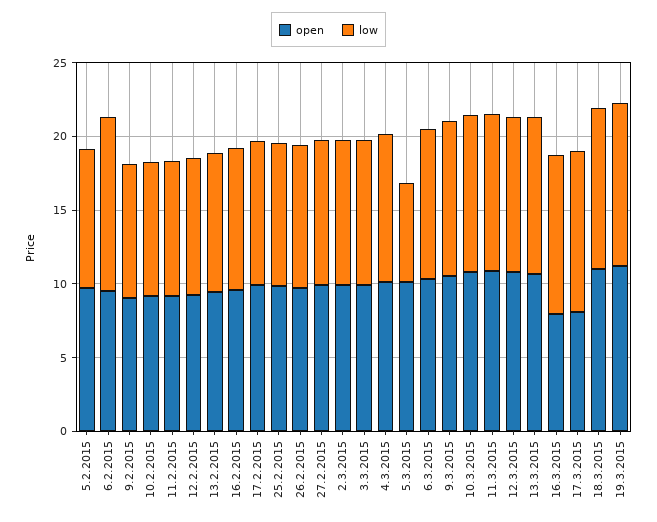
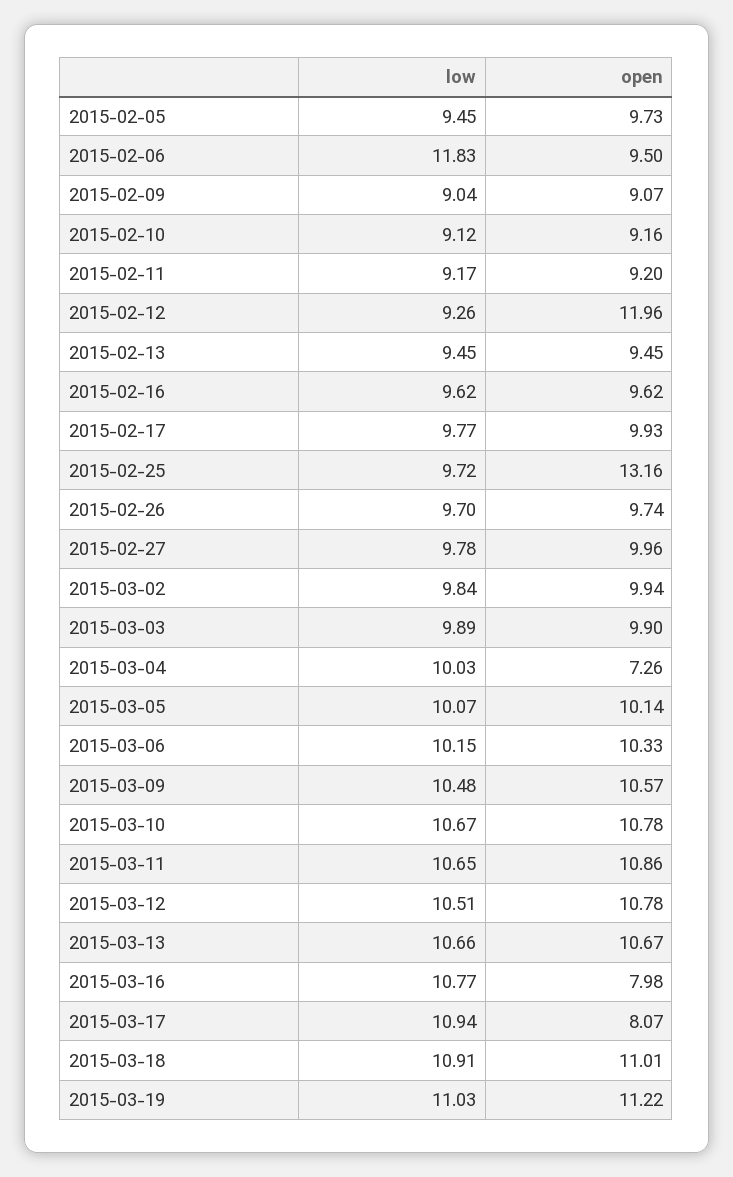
  {
    "open": {
      "5.2.2015": 9.73,
      "6.2.2015": 9.5,
      "9.2.2015": 9.07,
      "10.2.2015": 9.16,
      "11.2.2015": 9.2,
-     "12.2.2015": 9,
+     "12.2.2015": 11.96,
      "13.2.2015": 9.45,
      "16.2.2015": 9.62,
      "17.2.2015": 9.93,
-     "25.2.2015": 10,
+     "25.2.2015": 13.16,
      "26.2.2015": 9.74,
      "27.2.2015": 9.96,
      "2.3.2015": 9.94,
      "3.3.2015": 9.9,
-     "4.3.2015": 10,
+     "4.3.2015": 7.26,
      "5.3.2015": 10.14,
      "6.3.2015": 10.33,
      "9.3.2015": 10.57,
      "10.3.2015": 10.78,
      "11.3.2015": 10.86,
      "12.3.2015": 10.78,
      "13.3.2015": 10.67,
      "16.3.2015": 7.98,
      "17.3.2015": 8.07,
      "18.3.2015": 11.01,
      "19.3.2015": 11.22
    },
    "low": {
      "5.2.2015": 9.45,
      "6.2.2015": 11.83,
      "9.2.2015": 9.04,
      "10.2.2015": 9.12,
      "11.2.2015": 9.17,
      "12.2.2015": 9.26,
      "13.2.2015": 9.45,
      "16.2.2015": 9.62,
      "17.2.2015": 9.77,
      "25.2.2015": 9.72,
      "26.2.2015": 9.7,
      "27.2.2015": 9.78,
      "2.3.2015": 9.84,
      "3.3.2015": 9.89,
      "4.3.2015": 10.03,
-     "5.3.2015": 7,
+     "5.3.2015": 10.07,
      "6.3.2015": 10.15,
      "9.3.2015": 10.48,
      "10.3.2015": 10.67,
      "11.3.2015": 10.65,
      "12.3.2015": 10.51,
      "13.3.2015": 10.66,
      "16.3.2015": 10.77,
      "17.3.2015": 10.94,
      "18.3.2015": 10.91,
      "19.3.2015": 11.03
    }
  }

